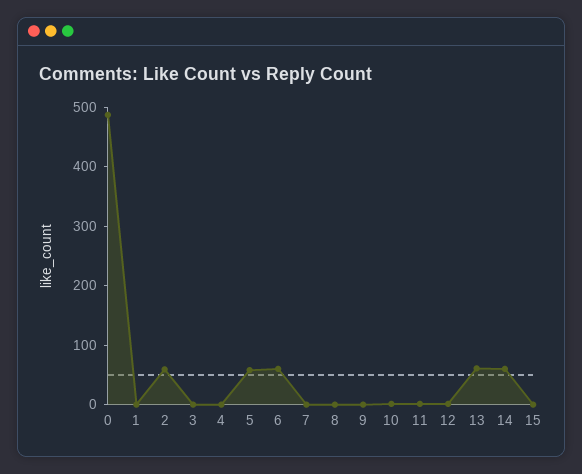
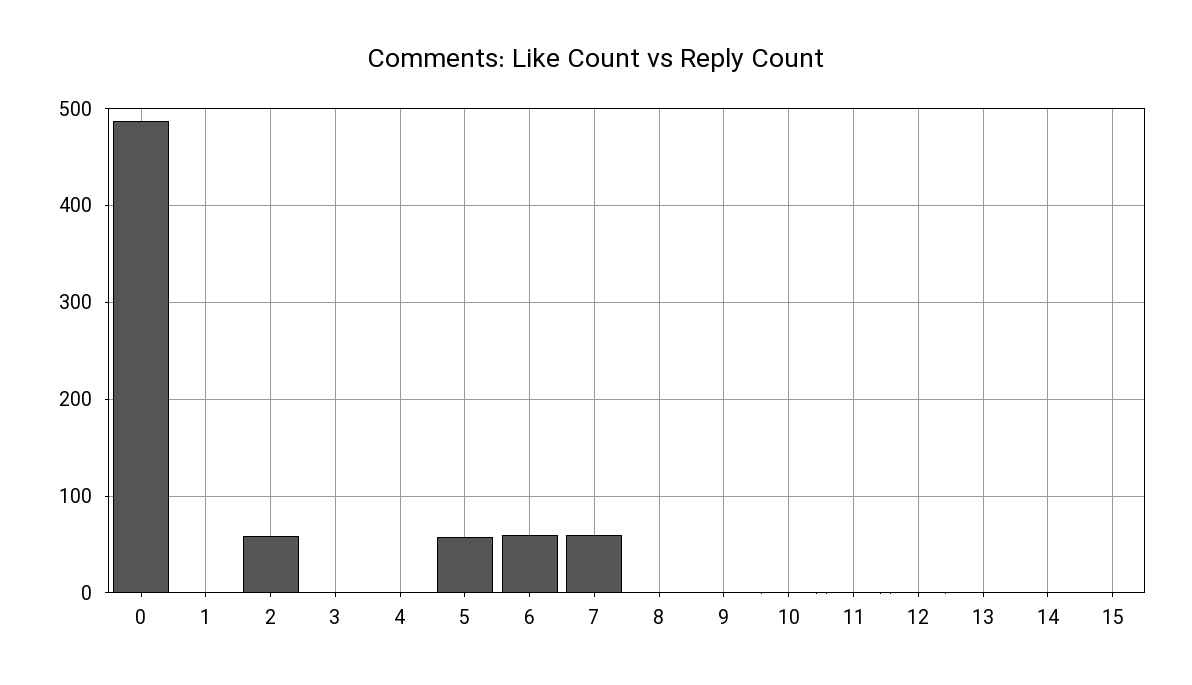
  {
    "0": 490,
    "1": 0,
    "2": 60,
    "3": 0,
    "4": 0,
    "5": 60,
    "6": 60,
-   "7": 0,
+   "7": 60,
    "8": 0,
    "9": 0,
    "10": 0,
    "11": 0,
    "12": 0,
-   "13": 60,
+   "13": 0,
-   "14": 60,
+   "14": 0,
    "15": 0
  }

